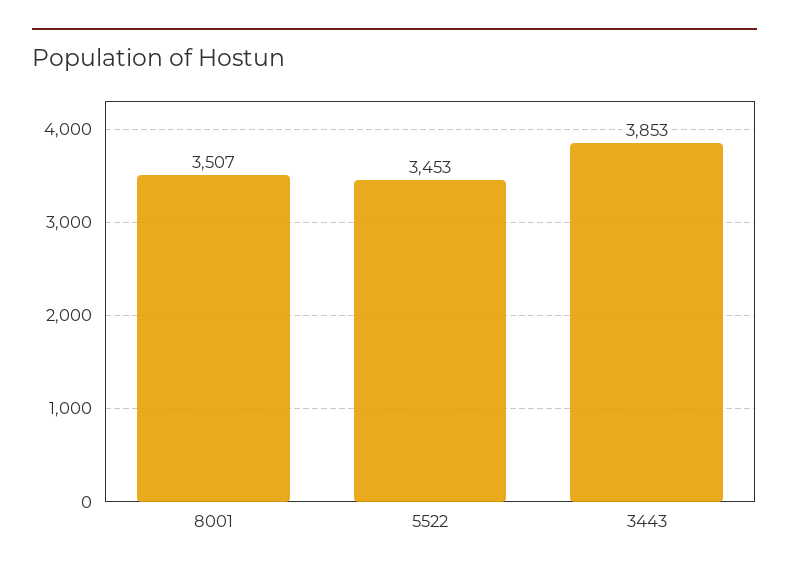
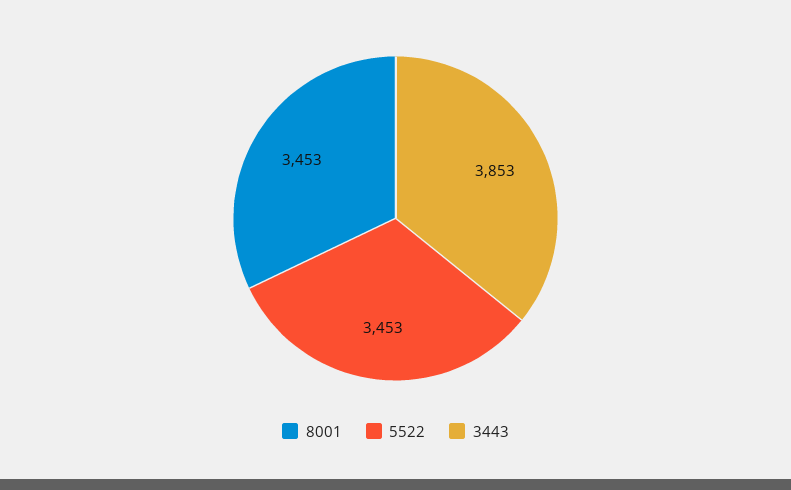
  {
-   "8001": 3507,
+   "8001": 3453,
    "5522": 3453,
    "3443": 3853
  }

